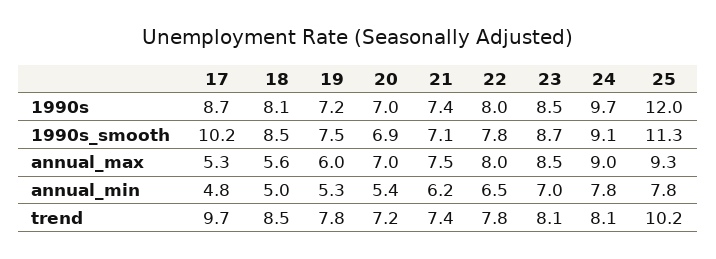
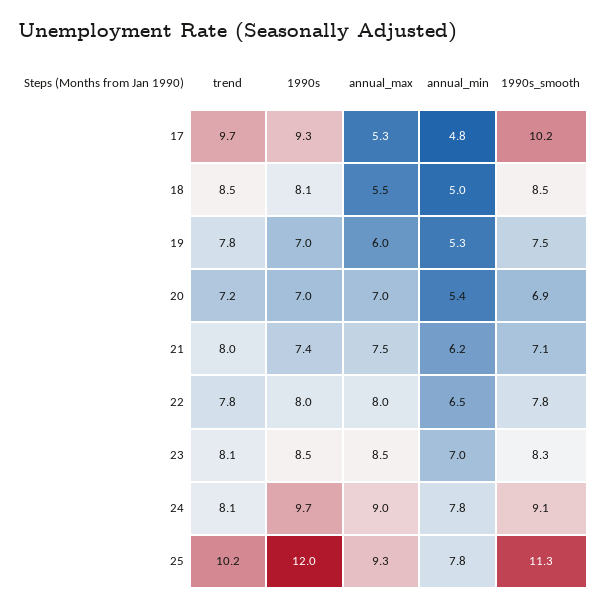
  {
    "17": {
-     "1990s": 8.7,
+     "1990s": 9.3,
      "1990s_smooth": 10.2,
      "annual_max": 5.3,
      "annual_min": 4.8,
      "trend": 9.7
    },
    "18": {
      "1990s": 8.1,
      "1990s_smooth": 8.5,
-     "annual_max": 5.6,
+     "annual_max": 5.5,
      "annual_min": 5,
      "trend": 8.5
    },
    "19": {
-     "1990s": 7.2,
+     "1990s": 7,
      "1990s_smooth": 7.5,
      "annual_max": 6,
      "annual_min": 5.3,
      "trend": 7.8
    },
    "20": {
      "1990s": 7,
      "1990s_smooth": 6.9,
      "annual_max": 7,
      "annual_min": 5.4,
      "trend": 7.2
    },
    "21": {
      "1990s": 7.4,
      "1990s_smooth": 7.1,
      "annual_max": 7.5,
      "annual_min": 6.2,
-     "trend": 7.4
+     "trend": 8
    },
    "22": {
      "1990s": 8,
      "1990s_smooth": 7.8,
      "annual_max": 8,
      "annual_min": 6.5,
      "trend": 7.8
    },
    "23": {
      "1990s": 8.5,
-     "1990s_smooth": 8.7,
+     "1990s_smooth": 8.3,
      "annual_max": 8.5,
      "annual_min": 7,
      "trend": 8.1
    },
    "24": {
      "1990s": 9.7,
      "1990s_smooth": 9.1,
      "annual_max": 9,
      "annual_min": 7.8,
      "trend": 8.1
    },
    "25": {
      "1990s": 12,
      "1990s_smooth": 11.3,
      "annual_max": 9.3,
      "annual_min": 7.8,
      "trend": 10.2
    }
  }

